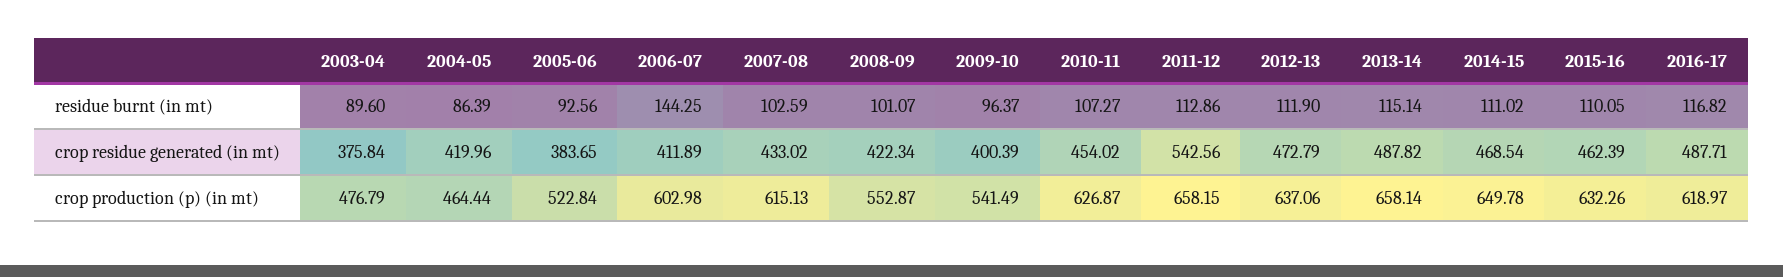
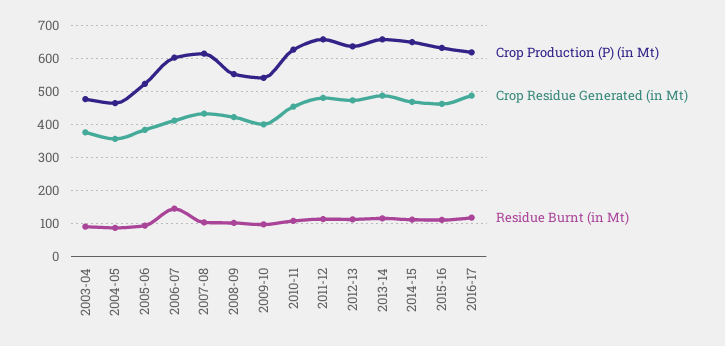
  {
    "residue burnt (in mt)": {
      "2003-04": 89.6,
      "2004-05": 86.39,
      "2005-06": 92.56,
      "2006-07": 144.25,
      "2007-08": 102.59,
      "2008-09": 101.07,
      "2009-10": 96.37,
      "2010-11": 107.27,
      "2011-12": 112.86,
      "2012-13": 111.9,
      "2013-14": 115.14,
      "2014-15": 111.02,
      "2015-16": 110.05,
      "2016-17": 116.82
    },
    "crop residue generated (in mt)": {
      "2003-04": 375.84,
-     "2004-05": 419.96,
+     "2004-05": 360,
      "2005-06": 383.65,
      "2006-07": 411.89,
      "2007-08": 433.02,
      "2008-09": 422.34,
      "2009-10": 400.39,
      "2010-11": 454.02,
-     "2011-12": 542.56,
+     "2011-12": 480,
      "2012-13": 472.79,
      "2013-14": 487.82,
      "2014-15": 468.54,
      "2015-16": 462.39,
      "2016-17": 487.71
    },
    "crop production (p) (in mt)": {
      "2003-04": 476.79,
      "2004-05": 464.44,
      "2005-06": 522.84,
      "2006-07": 602.98,
      "2007-08": 615.13,
      "2008-09": 552.87,
      "2009-10": 541.49,
      "2010-11": 626.87,
      "2011-12": 658.15,
      "2012-13": 637.06,
      "2013-14": 658.14,
      "2014-15": 649.78,
      "2015-16": 632.26,
      "2016-17": 618.97
    }
  }

